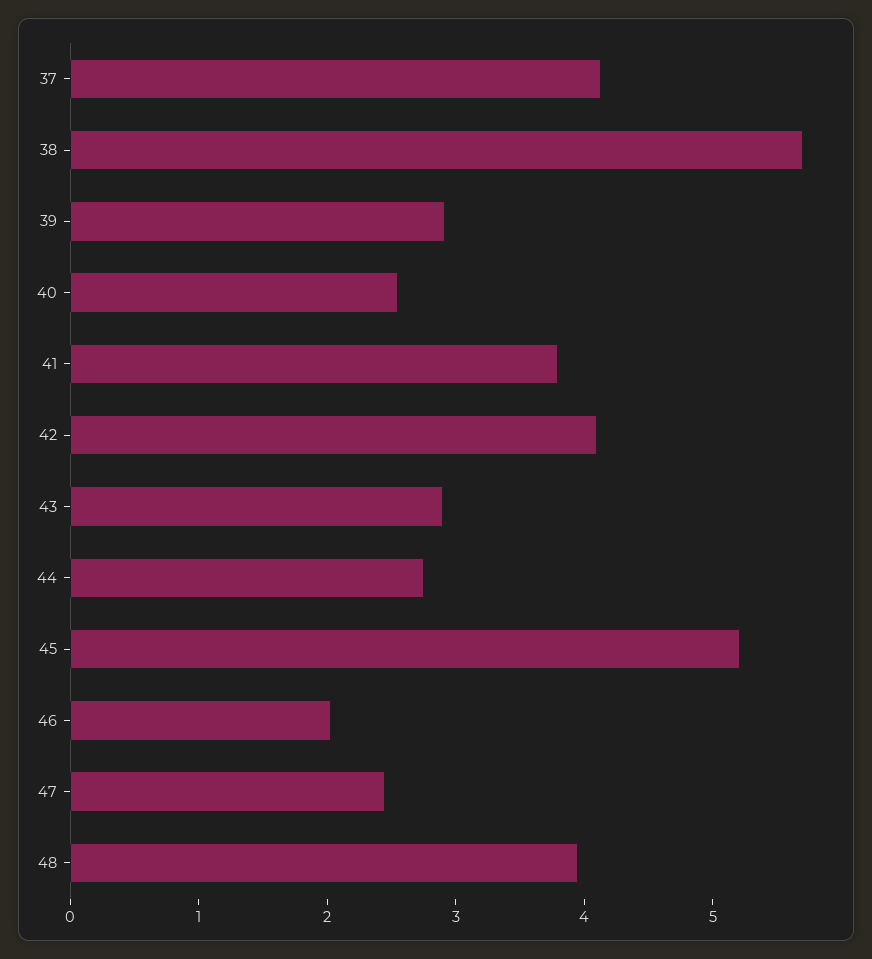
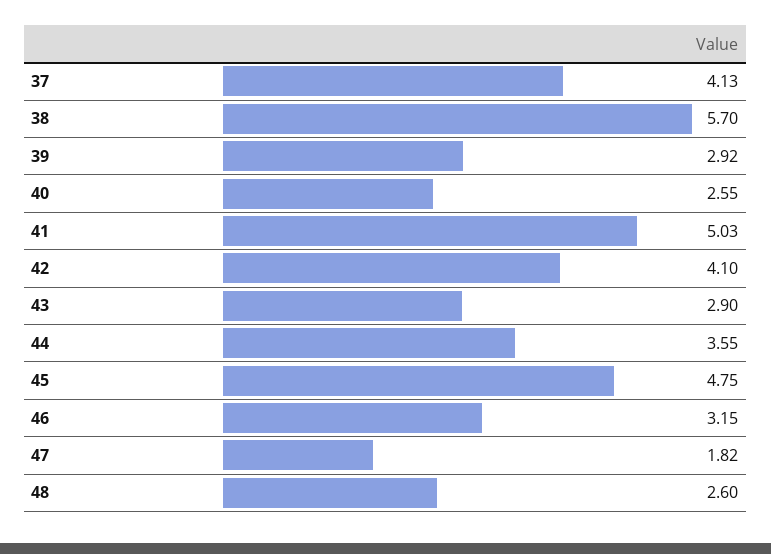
  {
    "37": 4.13,
    "38": 5.7,
    "39": 2.92,
    "40": 2.55,
-   "41": 3.8,
+   "41": 5.03,
    "42": 4.1,
    "43": 2.9,
-   "44": 2.8,
+   "44": 3.55,
-   "45": 5.2,
+   "45": 4.75,
-   "46": 2,
+   "46": 3.15,
-   "47": 2.4,
+   "47": 1.82,
-   "48": 4
+   "48": 2.6
  }

